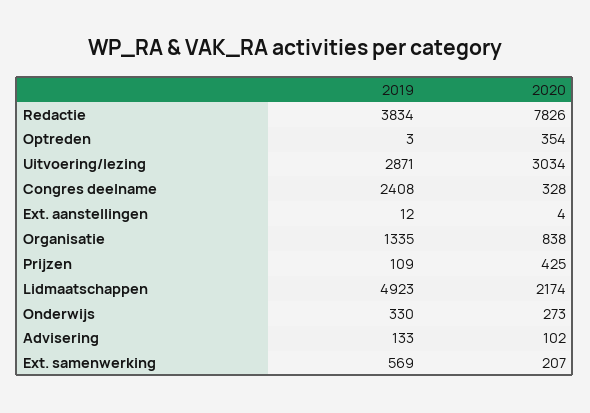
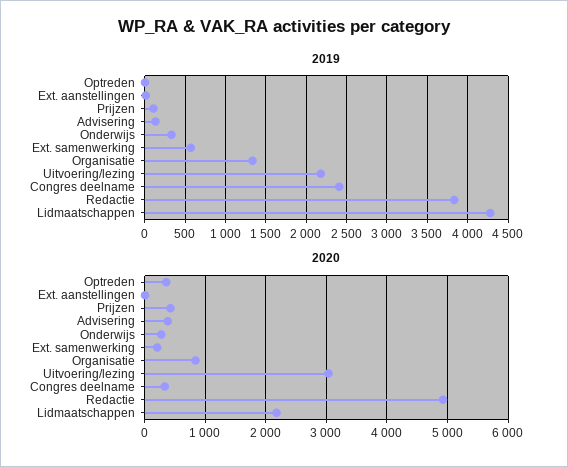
  {
    "2019": {
      "Redactie": 3834,
      "Optreden": 3,
-     "Uitvoering/lezing": 2871,
+     "Uitvoering/lezing": 2200,
      "Congres deelname": 2408,
      "Ext. aanstellingen": 12,
      "Organisatie": 1335,
      "Prijzen": 109,
-     "Lidmaatschappen": 4923,
+     "Lidmaatschappen": 4300,
      "Onderwijs": 330,
      "Advisering": 133,
      "Ext. samenwerking": 569
    },
    "2020": {
-     "Redactie": 7826,
+     "Redactie": 4900,
      "Optreden": 354,
      "Uitvoering/lezing": 3034,
      "Congres deelname": 328,
      "Ext. aanstellingen": 4,
      "Organisatie": 838,
      "Prijzen": 425,
      "Lidmaatschappen": 2174,
      "Onderwijs": 273,
-     "Advisering": 102,
+     "Advisering": 400,
      "Ext. samenwerking": 207
    }
  }

